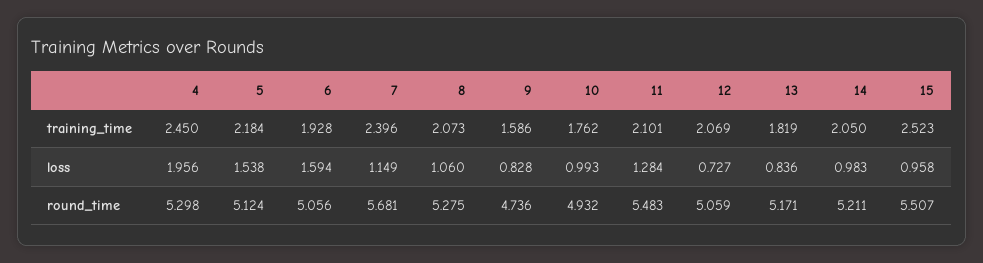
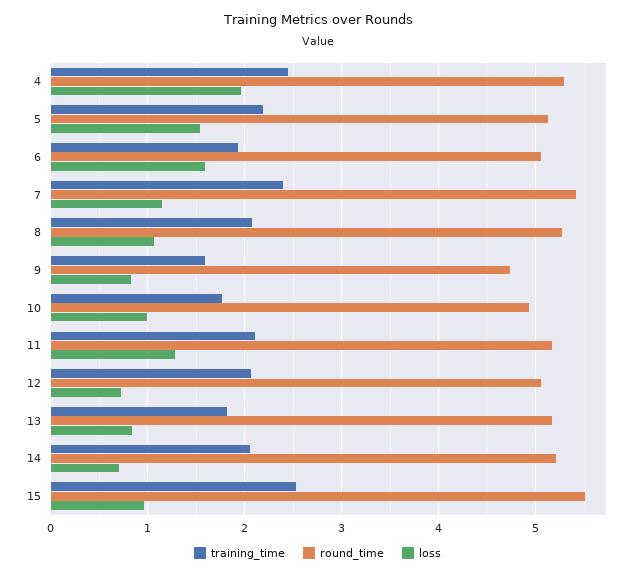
  {
    "training_time": {
      "4": 2.45,
      "5": 2.184,
      "6": 1.928,
      "7": 2.396,
      "8": 2.073,
      "9": 1.586,
      "10": 1.762,
      "11": 2.101,
      "12": 2.069,
      "13": 1.819,
      "14": 2.05,
      "15": 2.523
    },
    "loss": {
      "4": 1.956,
      "5": 1.538,
      "6": 1.594,
      "7": 1.149,
      "8": 1.06,
      "9": 0.828,
      "10": 0.993,
      "11": 1.284,
      "12": 0.727,
      "13": 0.836,
-     "14": 0.983,
+     "14": 0.7,
      "15": 0.958
    },
    "round_time": {
      "4": 5.298,
      "5": 5.124,
      "6": 5.056,
-     "7": 5.681,
+     "7": 5.4,
      "8": 5.275,
      "9": 4.736,
      "10": 4.932,
-     "11": 5.483,
+     "11": 5.2,
      "12": 5.059,
      "13": 5.171,
      "14": 5.211,
      "15": 5.507
    }
  }

